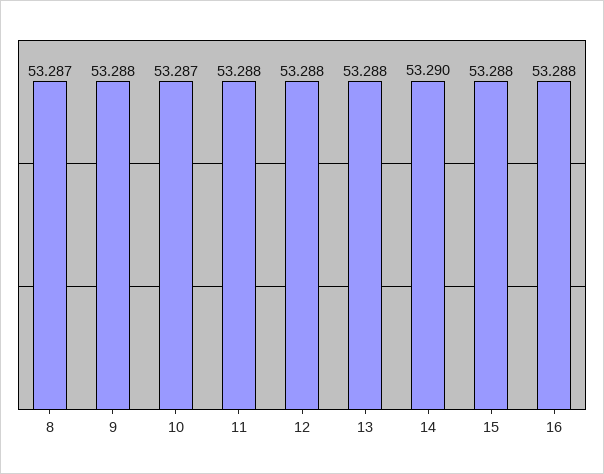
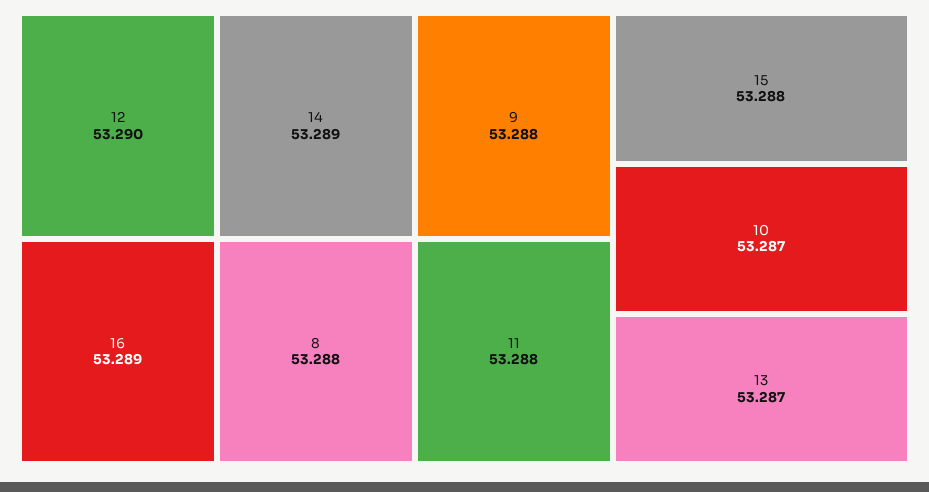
  {
-   "8": 53.287,
+   "8": 53.288,
    "9": 53.288,
    "10": 53.287,
    "11": 53.288,
-   "12": 53.288,
+   "12": 53.29,
-   "13": 53.288,
+   "13": 53.287,
-   "14": 53.29,
+   "14": 53.289,
    "15": 53.288,
-   "16": 53.288
+   "16": 53.289
  }

